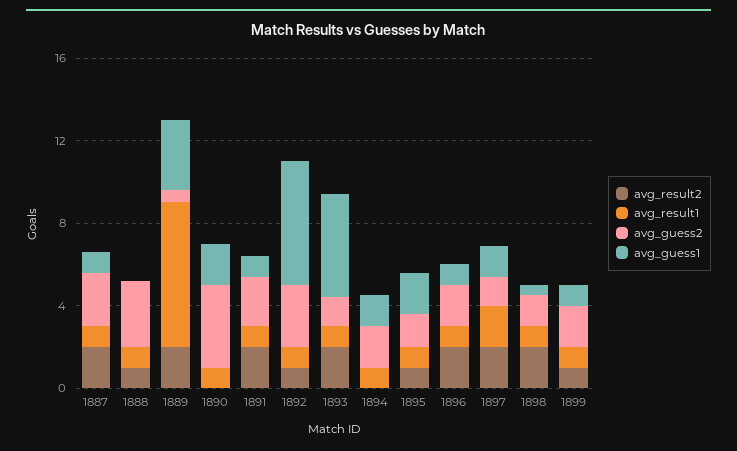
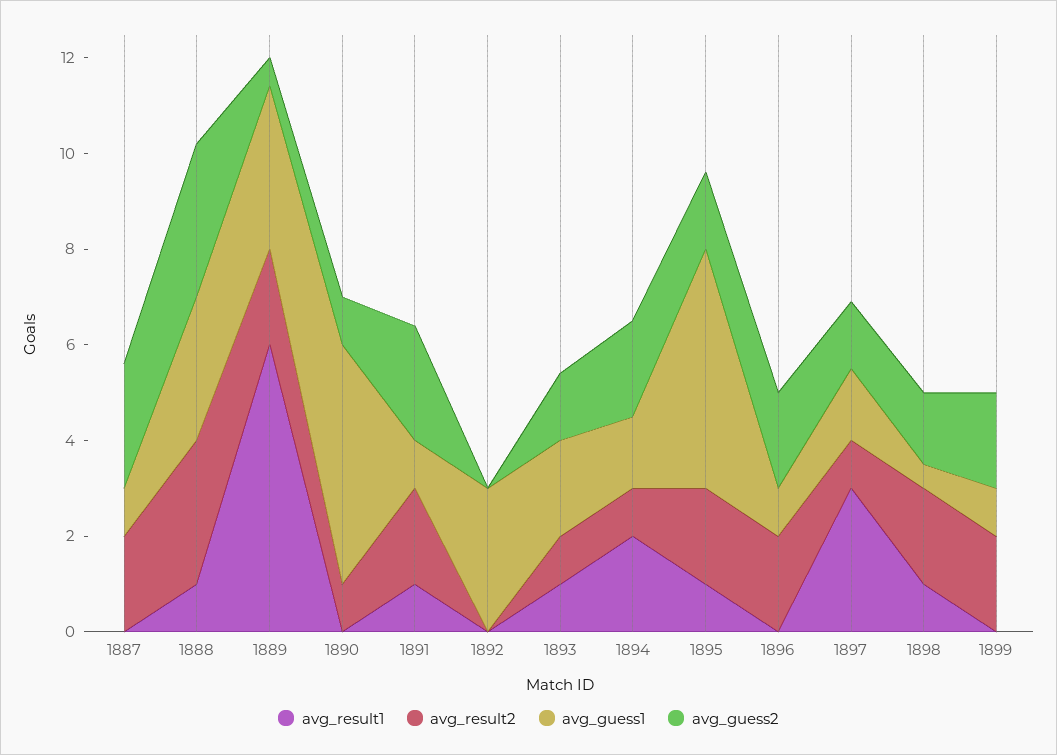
  {
    "avg_result2": {
      "1887": 2,
-     "1888": 1,
+     "1888": 3,
      "1889": 2,
-     "1890": 0,
+     "1890": 1,
      "1891": 2,
-     "1892": 1,
+     "1892": 0,
-     "1893": 2,
+     "1893": 1,
-     "1894": 0,
+     "1894": 1,
-     "1895": 1,
+     "1895": 2,
      "1896": 2,
-     "1897": 2,
+     "1897": 1,
      "1898": 2,
-     "1899": 1
+     "1899": 2
    },
    "avg_result1": {
-     "1887": 1,
+     "1887": 0,
      "1888": 1,
-     "1889": 7,
+     "1889": 6,
-     "1890": 1,
+     "1890": 0,
      "1891": 1,
-     "1892": 1,
+     "1892": 0,
      "1893": 1,
-     "1894": 1,
+     "1894": 2,
      "1895": 1,
-     "1896": 1,
+     "1896": 0,
-     "1897": 2,
+     "1897": 3,
      "1898": 1,
-     "1899": 1
+     "1899": 0
    },
    "avg_guess2": {
      "1887": 2.5,
      "1888": 3,
      "1889": 0.5,
-     "1890": 4,
+     "1890": 1,
      "1891": 2.5,
-     "1892": 3,
+     "1892": 0,
      "1893": 1.5,
      "1894": 2,
      "1895": 1.5,
      "1896": 2,
      "1897": 1.5,
      "1898": 1.5,
      "1899": 2
    },
    "avg_guess1": {
      "1887": 1,
-     "1888": 0,
+     "1888": 3,
      "1889": 3.5,
-     "1890": 2,
+     "1890": 5,
      "1891": 1,
-     "1892": 6,
+     "1892": 3,
-     "1893": 5,
+     "1893": 2,
      "1894": 1.5,
-     "1895": 2,
+     "1895": 5,
      "1896": 1,
      "1897": 1.5,
      "1898": 0.5,
      "1899": 1
    }
  }

